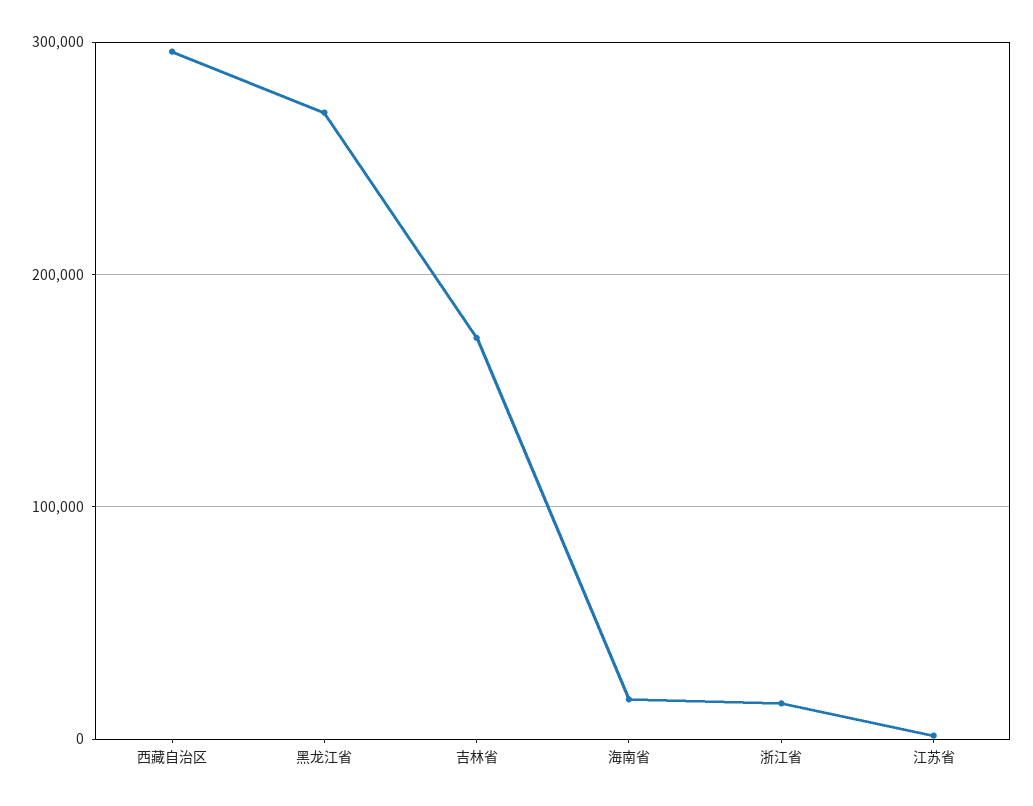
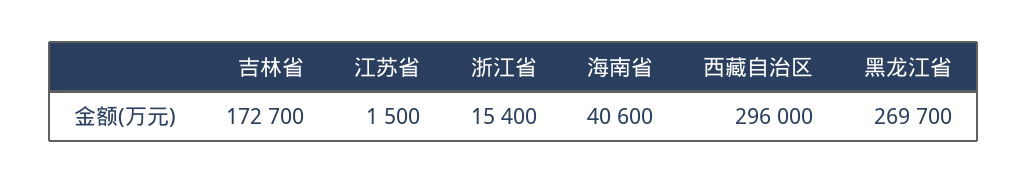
  {
    "西藏自治区": 296000,
    "黑龙江省": 269700,
    "吉林省": 172700,
-   "海南省": 20000,
+   "海南省": 40600,
    "浙江省": 15400,
    "江苏省": 1500
  }

